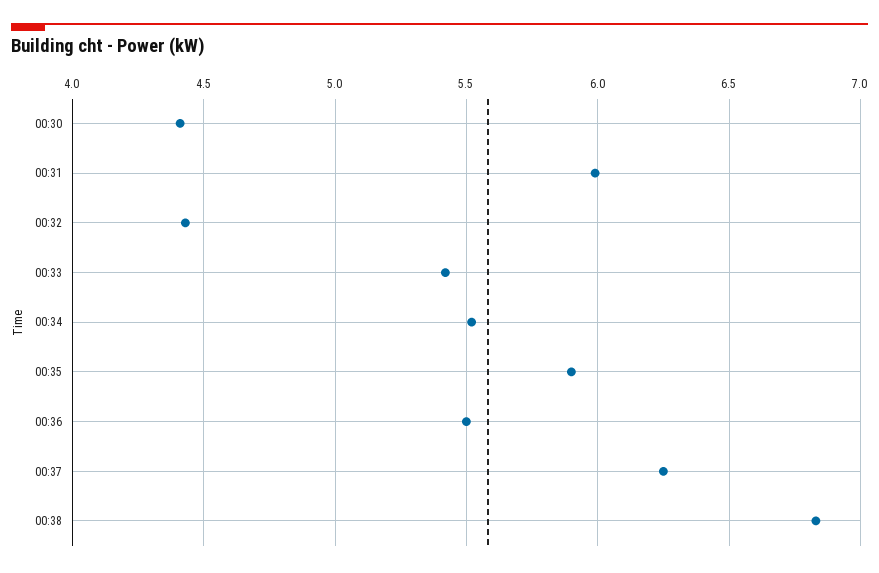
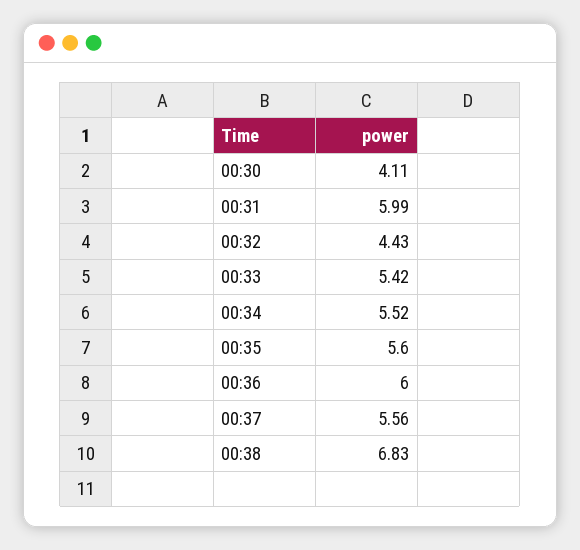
  {
-   "00:30": 4.4,
+   "00:30": 4.11,
    "00:31": 5.99,
    "00:32": 4.43,
    "00:33": 5.42,
    "00:34": 5.52,
-   "00:35": 5.9,
+   "00:35": 5.6,
-   "00:36": 5.5,
+   "00:36": 6,
-   "00:37": 6.25,
+   "00:37": 5.56,
    "00:38": 6.83
  }

